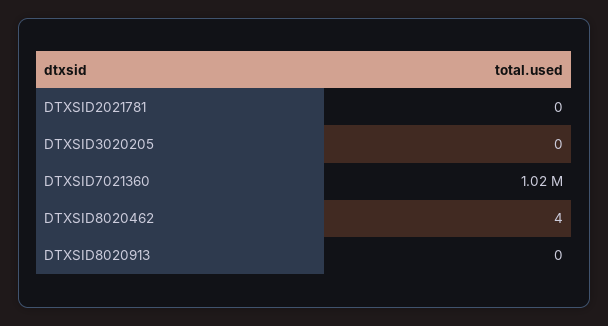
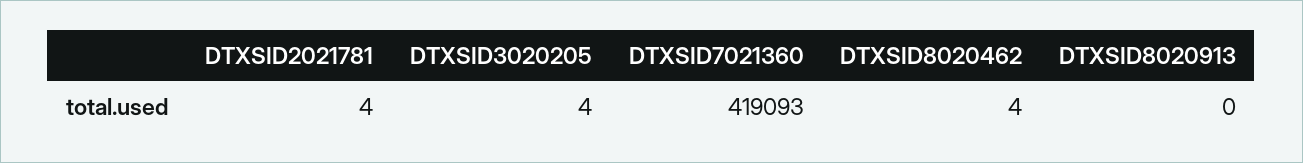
  {
-   "DTXSID2021781": 0,
+   "DTXSID2021781": 4,
-   "DTXSID3020205": 0,
+   "DTXSID3020205": 4,
-   "DTXSID7021360": 1020000,
+   "DTXSID7021360": 419093,
    "DTXSID8020462": 4,
    "DTXSID8020913": 0
  }

